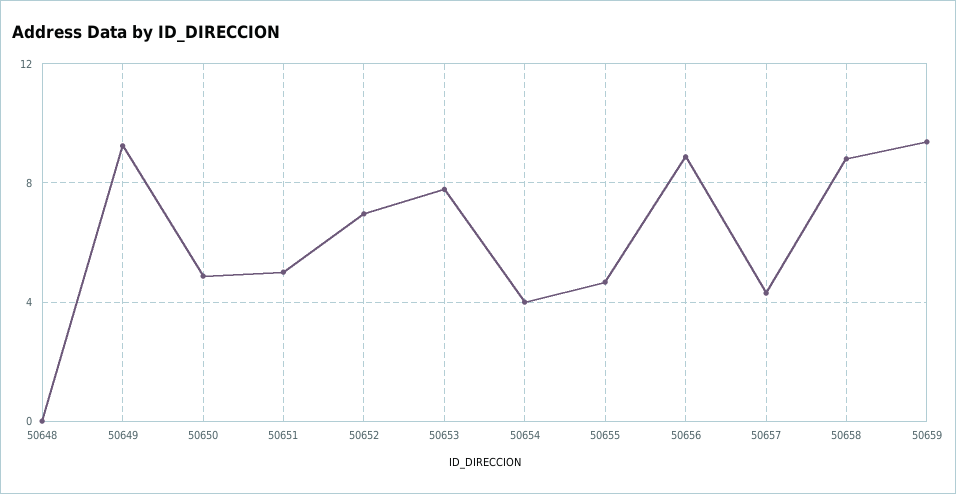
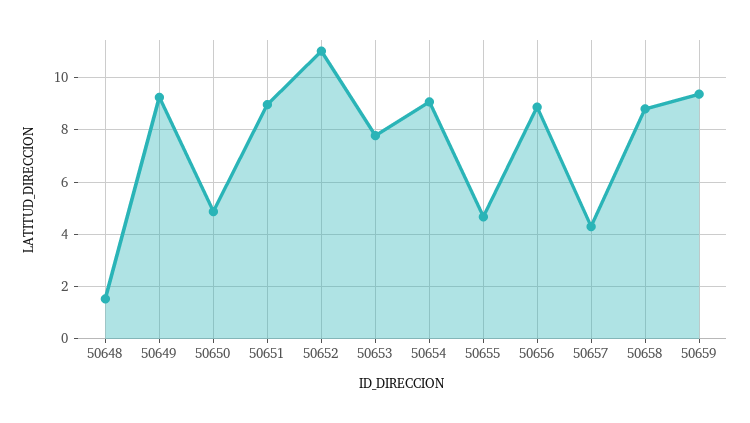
  {
-   "50648": 0,
+   "50648": 1.5,
    "50649": 9.25,
    "50650": 4.75,
-   "50651": 5,
+   "50651": 9,
-   "50652": 7,
+   "50652": 11,
    "50653": 7.75,
-   "50654": 4,
+   "50654": 9,
    "50655": 4.75,
    "50656": 8.75,
    "50657": 4.25,
    "50658": 8.75,
    "50659": 9.25
  }

